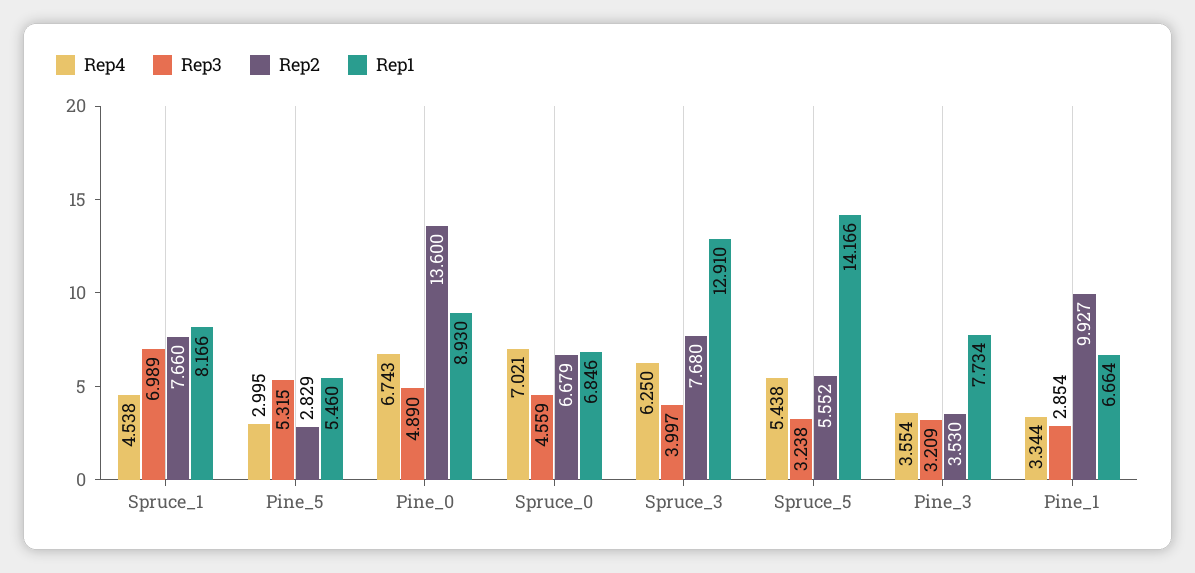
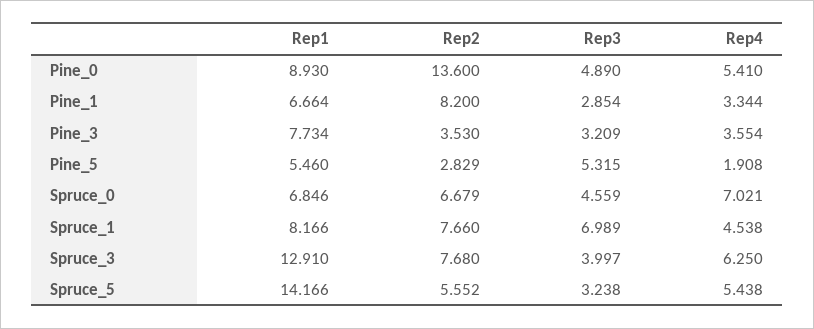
  {
    "Rep4": {
      "Spruce_1": 4.538,
-     "Pine_5": 2.995,
+     "Pine_5": 1.908,
-     "Pine_0": 6.743,
+     "Pine_0": 5.41,
      "Spruce_0": 7.021,
      "Spruce_3": 6.25,
      "Spruce_5": 5.438,
      "Pine_3": 3.554,
      "Pine_1": 3.344
    },
    "Rep3": {
      "Spruce_1": 6.989,
      "Pine_5": 5.315,
      "Pine_0": 4.89,
      "Spruce_0": 4.559,
      "Spruce_3": 3.997,
      "Spruce_5": 3.238,
      "Pine_3": 3.209,
      "Pine_1": 2.854
    },
    "Rep2": {
      "Spruce_1": 7.66,
      "Pine_5": 2.829,
      "Pine_0": 13.6,
      "Spruce_0": 6.679,
      "Spruce_3": 7.68,
      "Spruce_5": 5.552,
      "Pine_3": 3.53,
-     "Pine_1": 9.927
+     "Pine_1": 8.2
    },
    "Rep1": {
      "Spruce_1": 8.166,
      "Pine_5": 5.46,
      "Pine_0": 8.93,
      "Spruce_0": 6.846,
      "Spruce_3": 12.91,
      "Spruce_5": 14.166,
      "Pine_3": 7.734,
      "Pine_1": 6.664
    }
  }

